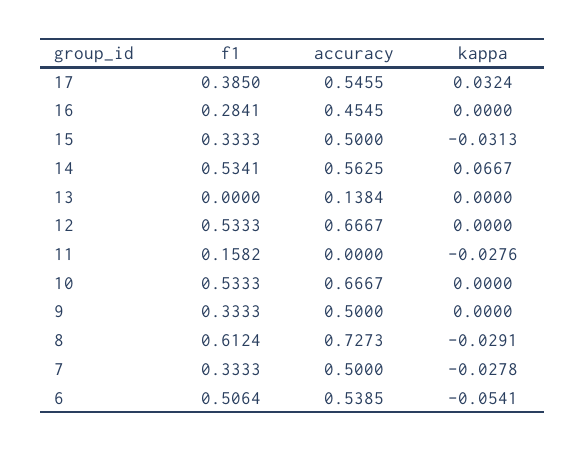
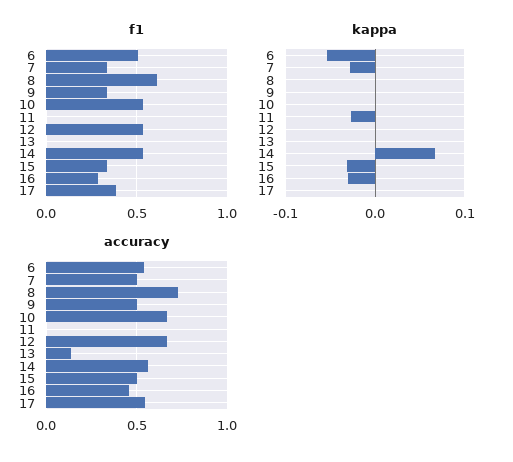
  {
    "f1": {
      "17": 0.385,
      "16": 0.2841,
      "15": 0.3333,
      "14": 0.5341,
      "13": 0,
      "12": 0.5333,
-     "11": 0.1582,
+     "11": 0,
      "10": 0.5333,
      "9": 0.3333,
      "8": 0.6124,
      "7": 0.3333,
      "6": 0.5064
    },
    "accuracy": {
      "17": 0.5455,
      "16": 0.4545,
      "15": 0.5,
      "14": 0.5625,
      "13": 0.1384,
      "12": 0.6667,
      "11": 0,
      "10": 0.6667,
      "9": 0.5,
      "8": 0.7273,
      "7": 0.5,
      "6": 0.5385
    },
    "kappa": {
-     "17": 0.0324,
+     "17": 0,
-     "16": 0,
+     "16": -0.03,
      "15": -0.0313,
      "14": 0.0667,
      "13": 0,
      "12": 0,
      "11": -0.0276,
      "10": 0,
      "9": 0,
-     "8": -0.0291,
+     "8": 0,
      "7": -0.0278,
      "6": -0.0541
    }
  }

